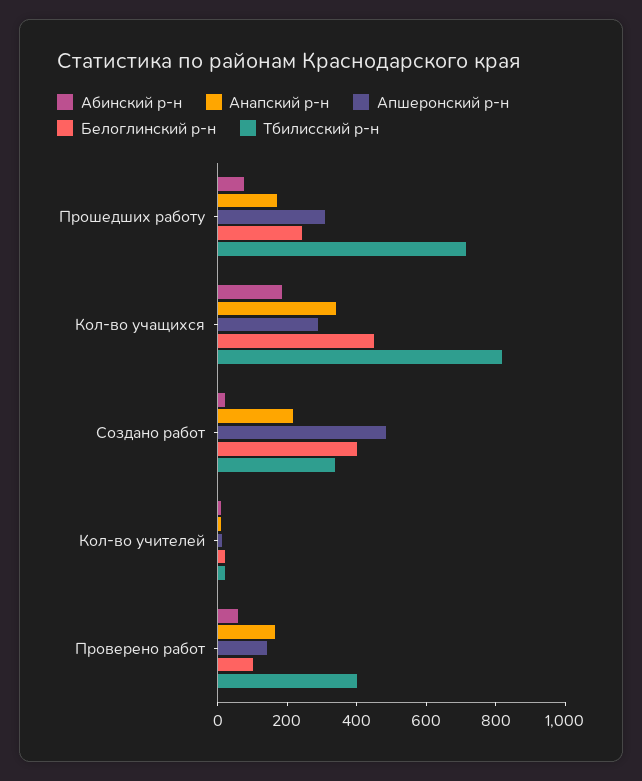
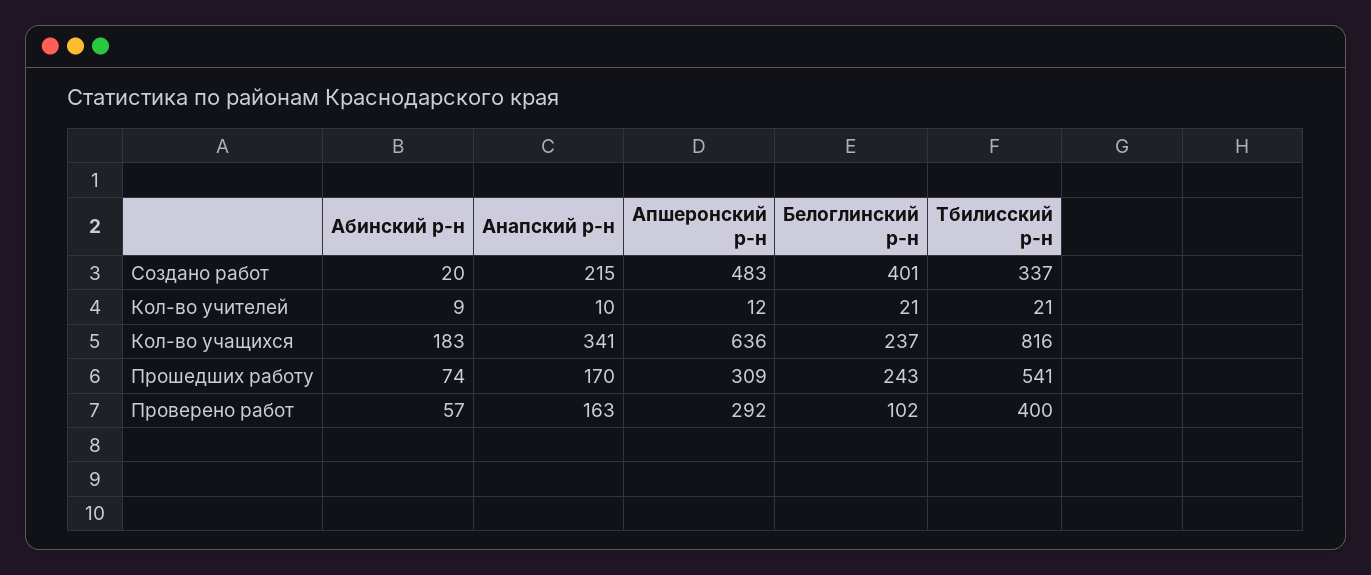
  {
    "Абинский р-н": {
      "Прошедших работу": 74,
      "Кол-во учащихся": 183,
      "Создано работ": 20,
      "Кол-во учителей": 9,
      "Проверено работ": 57
    },
    "Анапский р-н": {
      "Прошедших работу": 170,
      "Кол-во учащихся": 341,
      "Создано работ": 215,
      "Кол-во учителей": 10,
      "Проверено работ": 163
    },
    "Апшеронский р-н": {
      "Прошедших работу": 309,
-     "Кол-во учащихся": 300,
+     "Кол-во учащихся": 636,
      "Создано работ": 483,
      "Кол-во учителей": 12,
-     "Проверено работ": 150
+     "Проверено работ": 292
    },
    "Белоглинский р-н": {
      "Прошедших работу": 243,
-     "Кол-во учащихся": 450,
+     "Кол-во учащихся": 237,
      "Создано работ": 401,
      "Кол-во учителей": 21,
      "Проверено работ": 102
    },
    "Тбилисский р-н": {
-     "Прошедших работу": 700,
+     "Прошедших работу": 541,
      "Кол-во учащихся": 816,
      "Создано работ": 337,
      "Кол-во учителей": 21,
      "Проверено работ": 400
    }
  }

